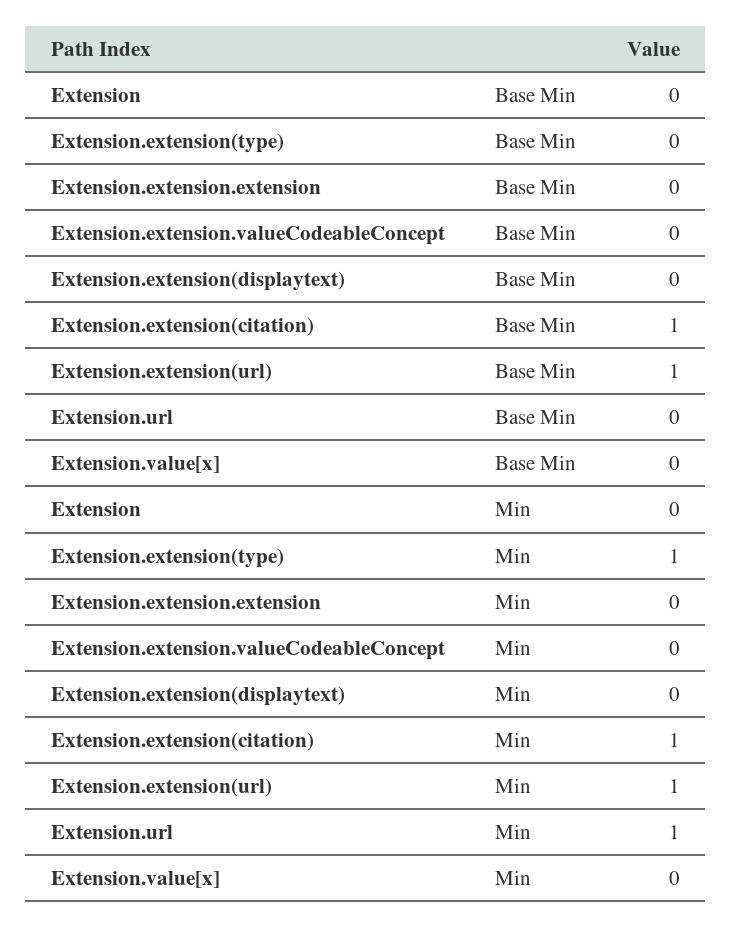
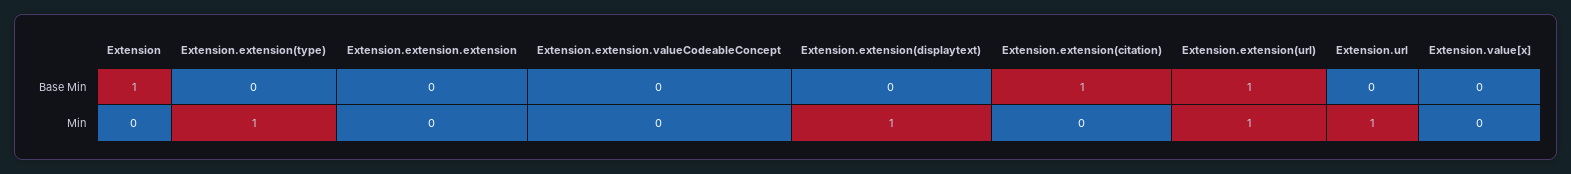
  {
    "Extension": {
-     "Base Min": 0,
+     "Base Min": 1,
      "Min": 0
    },
    "Extension.extension(type)": {
      "Base Min": 0,
      "Min": 1
    },
    "Extension.extension.extension": {
      "Base Min": 0,
      "Min": 0
    },
    "Extension.extension.valueCodeableConcept": {
      "Base Min": 0,
      "Min": 0
    },
    "Extension.extension(displaytext)": {
      "Base Min": 0,
-     "Min": 0
+     "Min": 1
    },
    "Extension.extension(citation)": {
      "Base Min": 1,
-     "Min": 1
+     "Min": 0
    },
    "Extension.extension(url)": {
      "Base Min": 1,
      "Min": 1
    },
    "Extension.url": {
      "Base Min": 0,
      "Min": 1
    },
    "Extension.value[x]": {
      "Base Min": 0,
      "Min": 0
    }
  }

